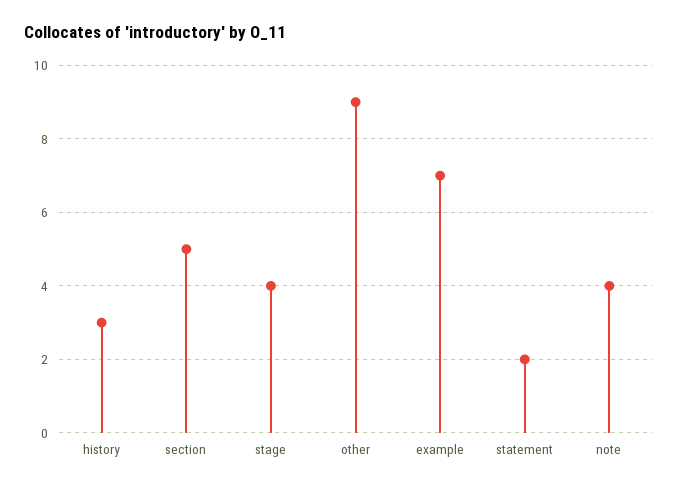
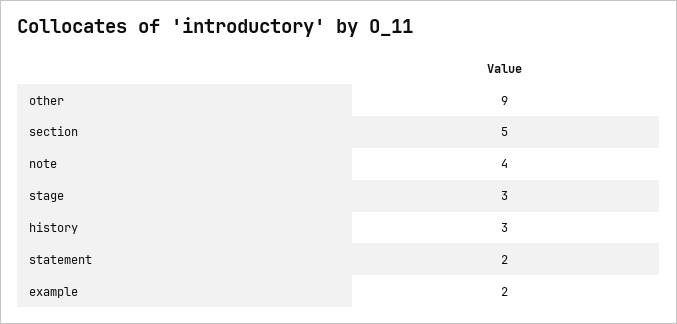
  {
    "history": 3,
    "section": 5,
-   "stage": 4,
+   "stage": 3,
    "other": 9,
-   "example": 7,
+   "example": 2,
    "statement": 2,
    "note": 4
  }

